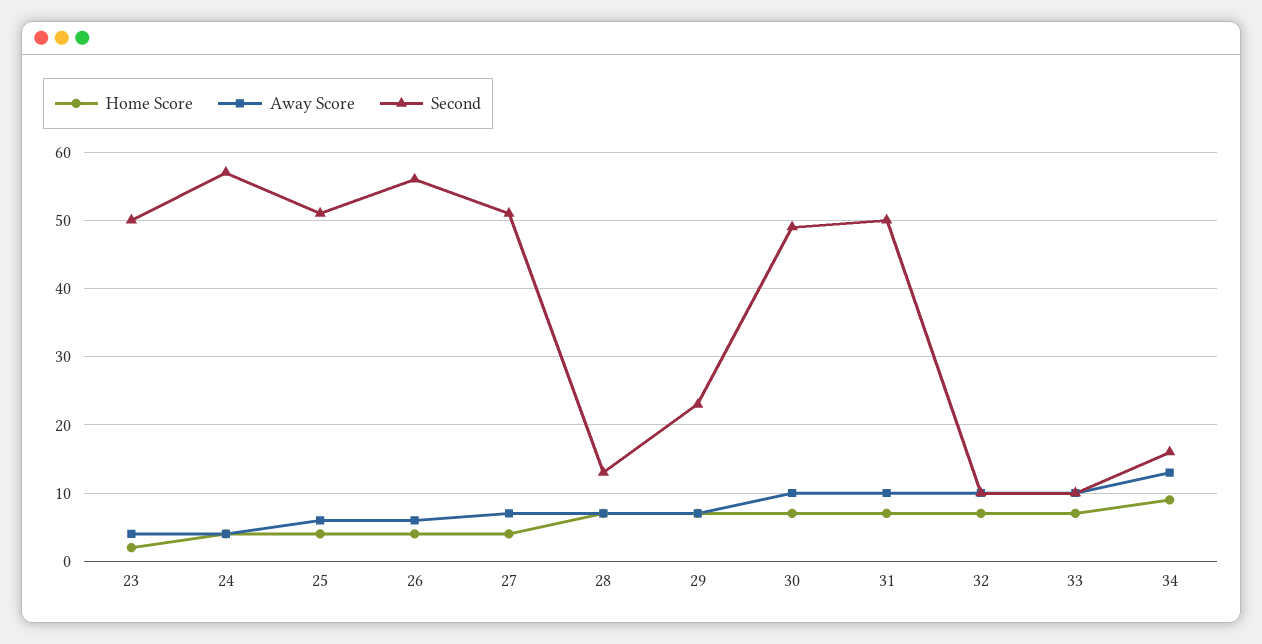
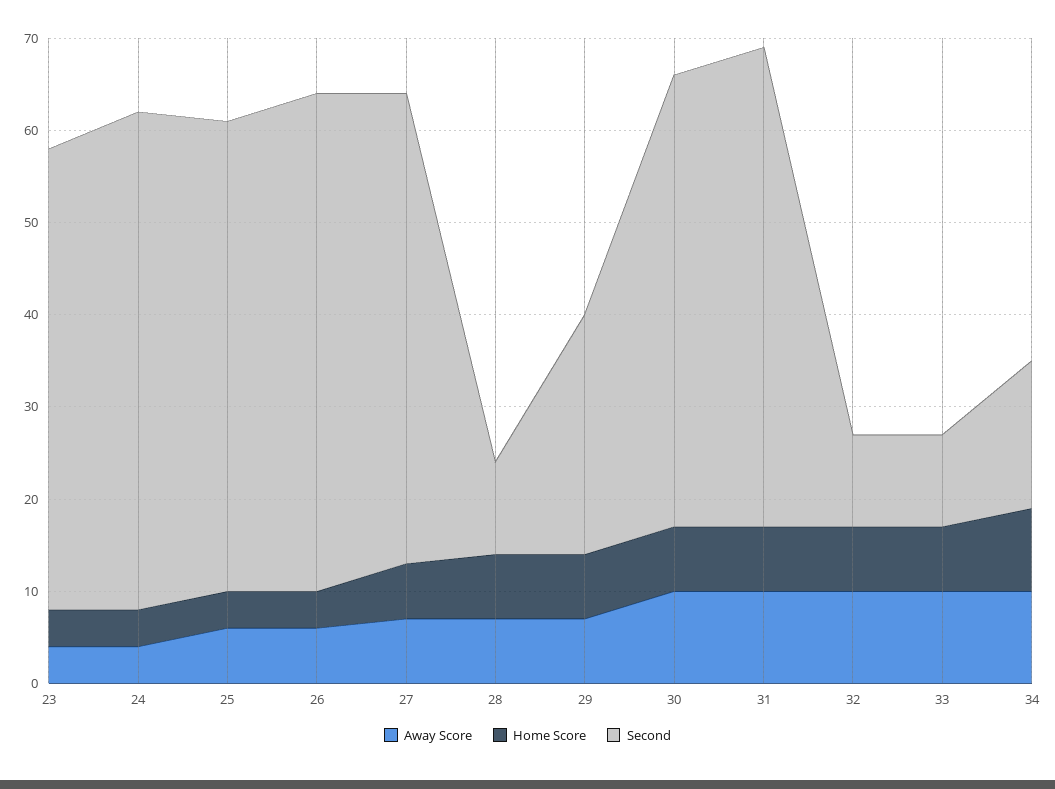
  {
    "Home Score": {
-     "23": 2,
+     "23": 4,
      "24": 4,
      "25": 4,
      "26": 4,
-     "27": 4,
+     "27": 6,
      "28": 7,
      "29": 7,
      "30": 7,
      "31": 7,
      "32": 7,
      "33": 7,
      "34": 9
    },
    "Away Score": {
      "23": 4,
      "24": 4,
      "25": 6,
      "26": 6,
      "27": 7,
      "28": 7,
      "29": 7,
      "30": 10,
      "31": 10,
      "32": 10,
      "33": 10,
-     "34": 13
+     "34": 10
    },
    "Second": {
      "23": 50,
-     "24": 57,
+     "24": 54,
      "25": 51,
-     "26": 56,
+     "26": 54,
      "27": 51,
-     "28": 13,
+     "28": 10,
-     "29": 23,
+     "29": 26,
      "30": 49,
-     "31": 50,
+     "31": 52,
      "32": 10,
      "33": 10,
      "34": 16
    }
  }

